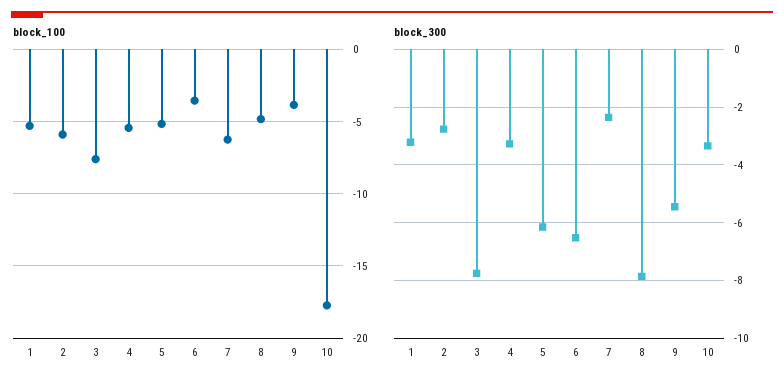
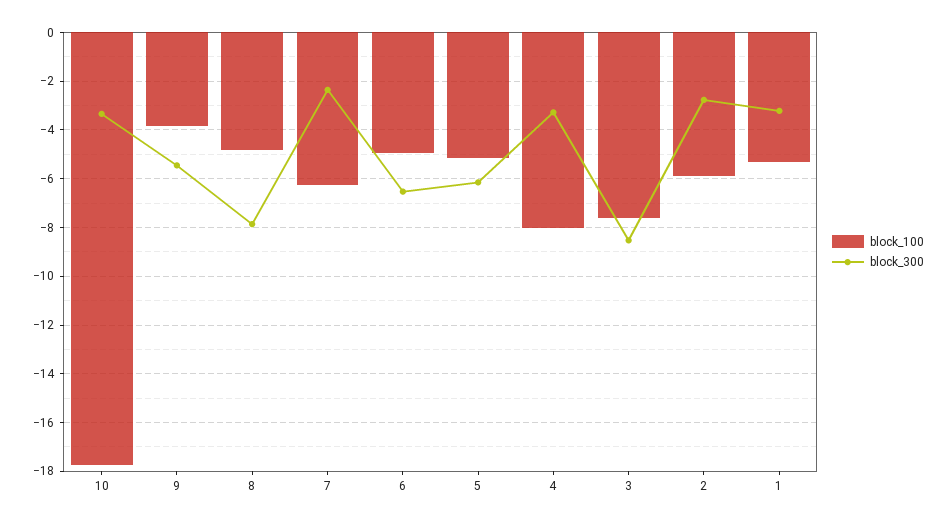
  {
    "block_100": {
      "1": -5.25,
      "2": -6,
      "3": -7.5,
-     "4": -5.5,
+     "4": -8,
      "5": -5.25,
-     "6": -3.5,
+     "6": -5,
      "7": -6.25,
      "8": -4.75,
      "9": -3.75,
      "10": -17.75
    },
    "block_300": {
      "1": -3.25,
      "2": -2.75,
-     "3": -7.75,
+     "3": -8.5,
      "4": -3.25,
      "5": -6.25,
      "6": -6.5,
      "7": -2.25,
      "8": -7.75,
      "9": -5.5,
      "10": -3.25
    }
  }

